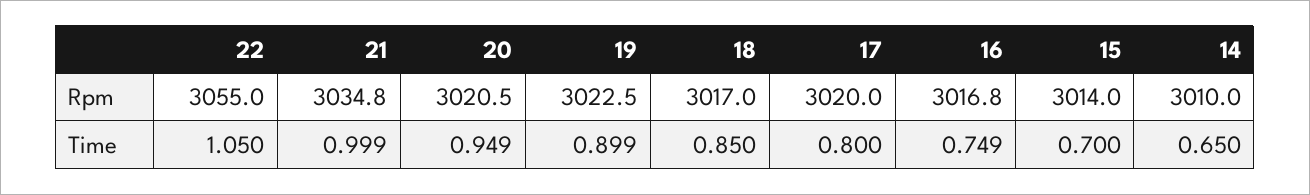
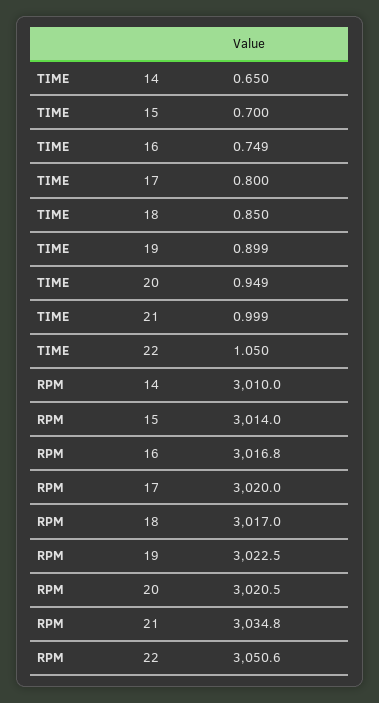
  {
    "22": {
-     "Rpm": 3055,
+     "Rpm": 3050.6,
      "Time": 1.05
    },
    "21": {
      "Rpm": 3034.8,
      "Time": 0.999
    },
    "20": {
      "Rpm": 3020.5,
      "Time": 0.949
    },
    "19": {
      "Rpm": 3022.5,
      "Time": 0.899
    },
    "18": {
      "Rpm": 3017,
      "Time": 0.85
    },
    "17": {
      "Rpm": 3020,
      "Time": 0.8
    },
    "16": {
      "Rpm": 3016.8,
      "Time": 0.749
    },
    "15": {
      "Rpm": 3014,
      "Time": 0.7
    },
    "14": {
      "Rpm": 3010,
      "Time": 0.65
    }
  }

